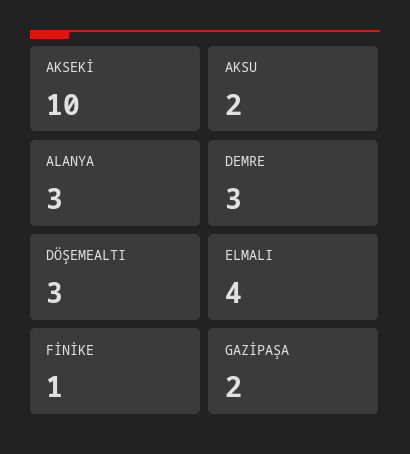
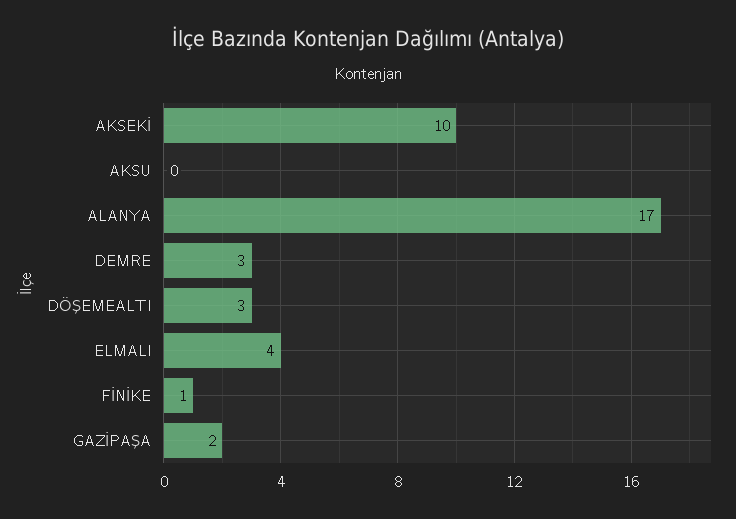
  {
    "AKSEKİ": 10,
-   "AKSU": 2,
+   "AKSU": 0,
-   "ALANYA": 3,
+   "ALANYA": 17,
    "DEMRE": 3,
    "DÖŞEMEALTI": 3,
    "ELMALI": 4,
    "FİNİKE": 1,
    "GAZİPAŞA": 2
  }

